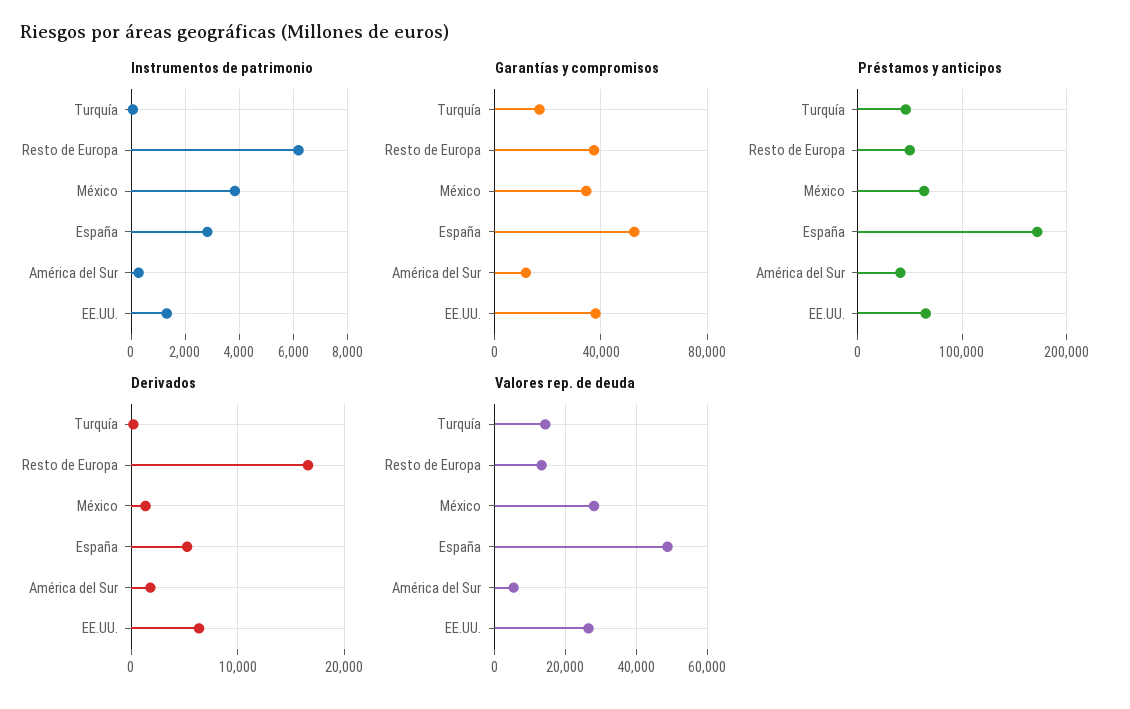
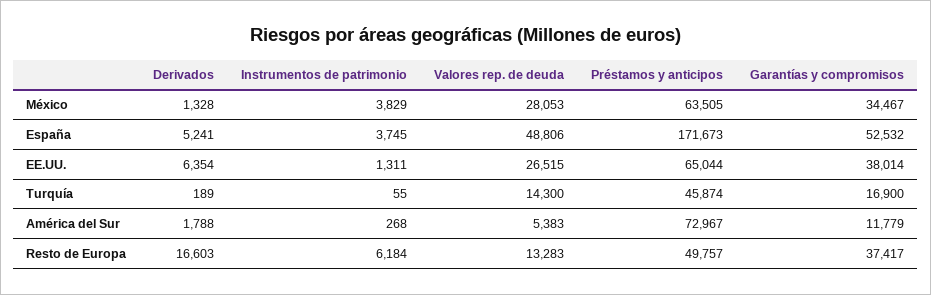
  {
    "Instrumentos de patrimonio": {
      "Turquía": 55,
      "Resto de Europa": 6184,
      "México": 3829,
-     "España": 2750,
+     "España": 3745,
      "América del Sur": 268,
      "EE.UU.": 1311
    },
    "Garantías y compromisos": {
      "Turquía": 16900,
      "Resto de Europa": 37417,
      "México": 34467,
      "España": 52532,
      "América del Sur": 11779,
      "EE.UU.": 38014
    },
    "Préstamos y anticipos": {
      "Turquía": 45874,
      "Resto de Europa": 49757,
      "México": 63505,
      "España": 171673,
-     "América del Sur": 40000,
+     "América del Sur": 72967,
      "EE.UU.": 65044
    },
    "Derivados": {
      "Turquía": 189,
      "Resto de Europa": 16603,
      "México": 1328,
      "España": 5241,
      "América del Sur": 1788,
      "EE.UU.": 6354
    },
    "Valores rep. de deuda": {
      "Turquía": 14300,
      "Resto de Europa": 13283,
      "México": 28053,
      "España": 48806,
      "América del Sur": 5383,
      "EE.UU.": 26515
    }
  }

